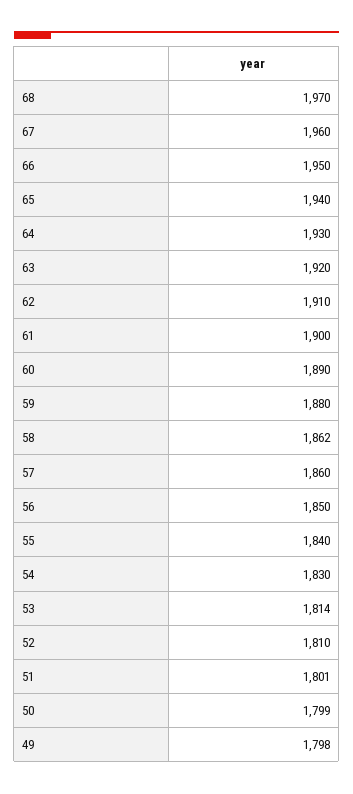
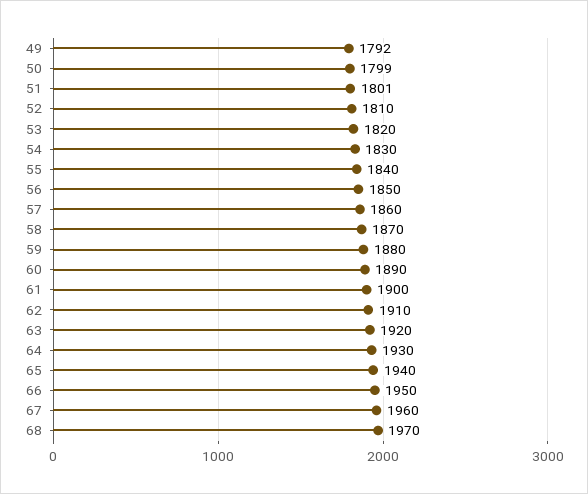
  {
    "68": 1970,
    "67": 1960,
    "66": 1950,
    "65": 1940,
    "64": 1930,
    "63": 1920,
    "62": 1910,
    "61": 1900,
    "60": 1890,
    "59": 1880,
-   "58": 1862,
+   "58": 1870,
    "57": 1860,
    "56": 1850,
    "55": 1840,
    "54": 1830,
-   "53": 1814,
+   "53": 1820,
    "52": 1810,
    "51": 1801,
    "50": 1799,
-   "49": 1798
+   "49": 1792
  }

